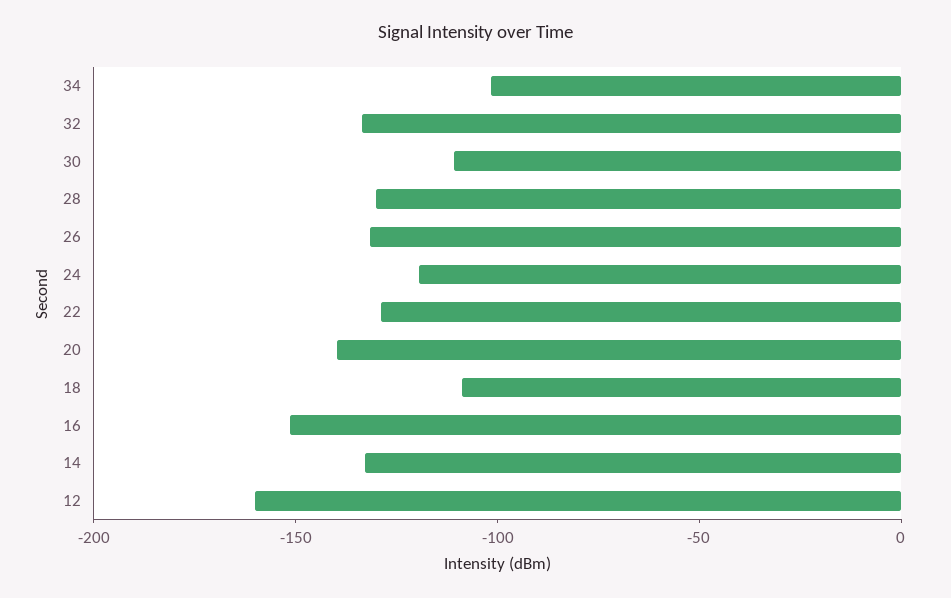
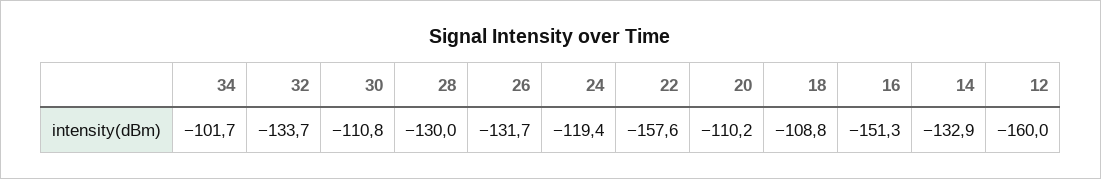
  {
    "34": -101.7,
    "32": -133.7,
    "30": -110.8,
    "28": -130,
    "26": -131.7,
    "24": -119.4,
-   "22": -130,
+   "22": -157.6,
-   "20": -140,
+   "20": -110.2,
    "18": -108.8,
    "16": -151.3,
    "14": -132.9,
    "12": -160
  }

